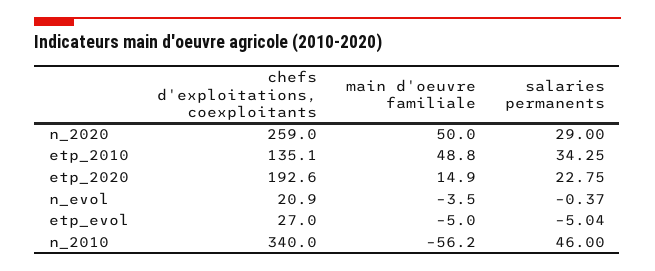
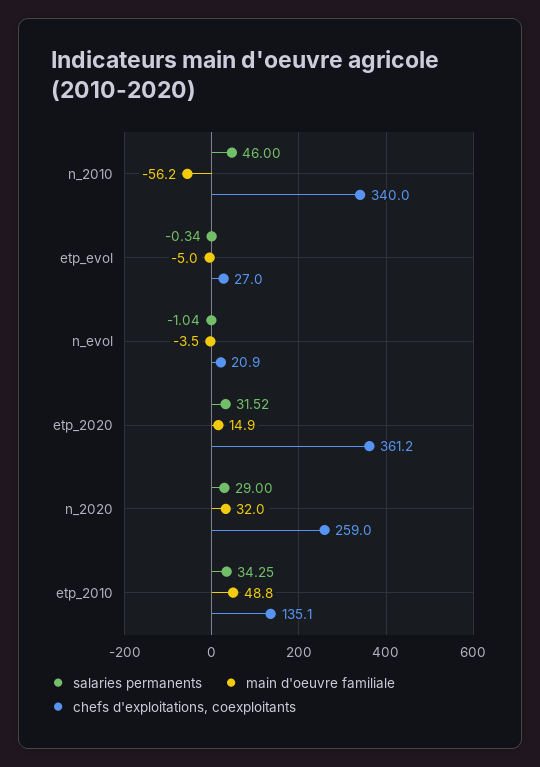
  {
    "chefs d'exploitations, coexploitants": {
      "n_2020": 259,
      "etp_2010": 135.1,
-     "etp_2020": 192.6,
+     "etp_2020": 361.2,
      "n_evol": 20.9,
      "etp_evol": 27,
      "n_2010": 340
    },
    "main d'oeuvre familiale": {
-     "n_2020": 50,
+     "n_2020": 32,
      "etp_2010": 48.8,
      "etp_2020": 14.9,
      "n_evol": -3.5,
      "etp_evol": -5,
      "n_2010": -56.2
    },
    "salaries permanents": {
      "n_2020": 29,
      "etp_2010": 34.25,
-     "etp_2020": 22.75,
+     "etp_2020": 31.52,
-     "n_evol": -0.37,
+     "n_evol": -1.04,
-     "etp_evol": -5.04,
+     "etp_evol": -0.34,
      "n_2010": 46
    }
  }

